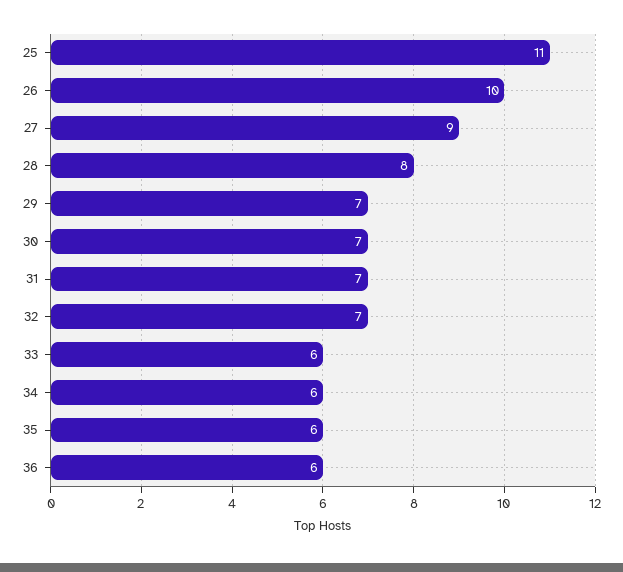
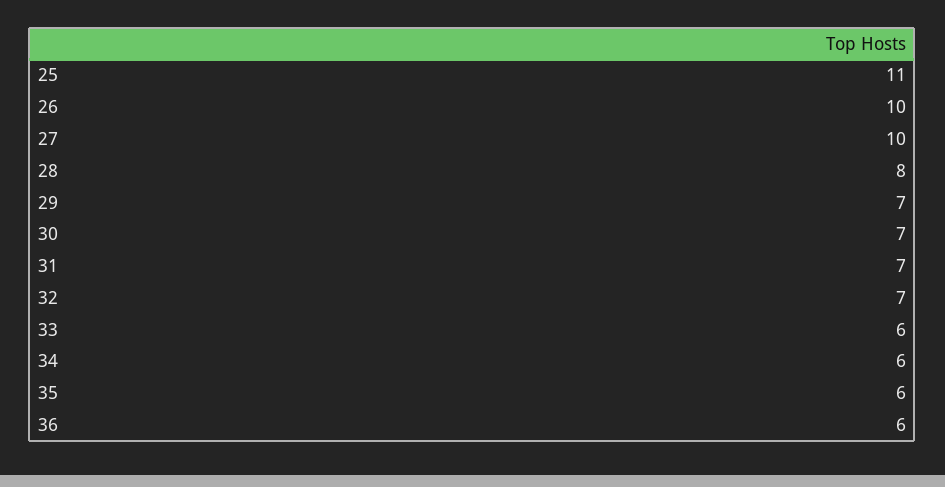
  {
    "25": 11,
    "26": 10,
-   "27": 9,
+   "27": 10,
    "28": 8,
    "29": 7,
    "30": 7,
    "31": 7,
    "32": 7,
    "33": 6,
    "34": 6,
    "35": 6,
    "36": 6
  }

